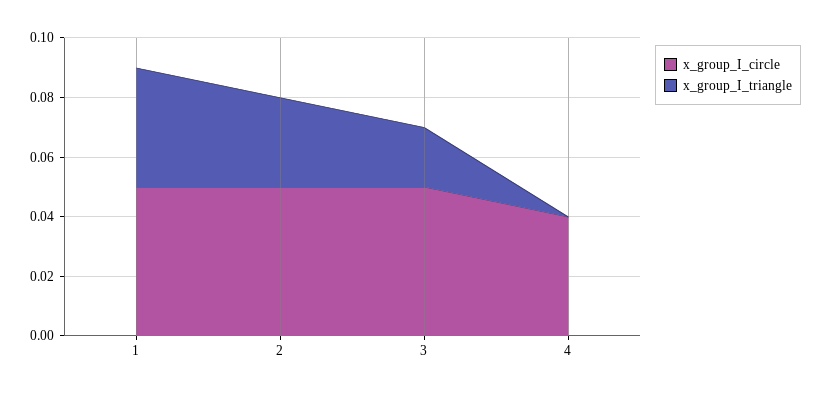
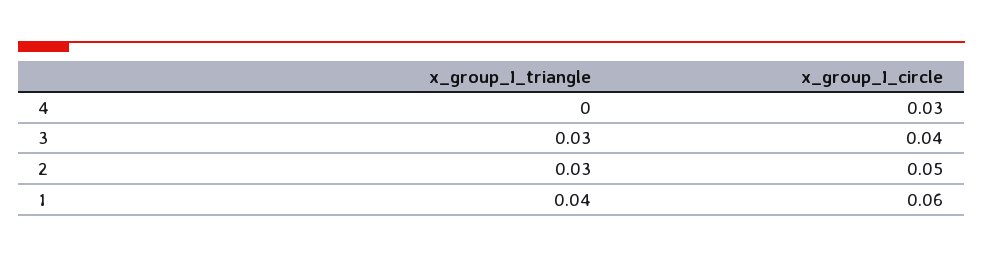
  {
    "x_group_I_circle": {
-     "1": 0.05,
+     "1": 0.06,
      "2": 0.05,
-     "3": 0.05,
+     "3": 0.04,
-     "4": 0.04
+     "4": 0.03
    },
    "x_group_I_triangle": {
      "1": 0.04,
      "2": 0.03,
-     "3": 0.02,
+     "3": 0.03,
      "4": 0
    }
  }

